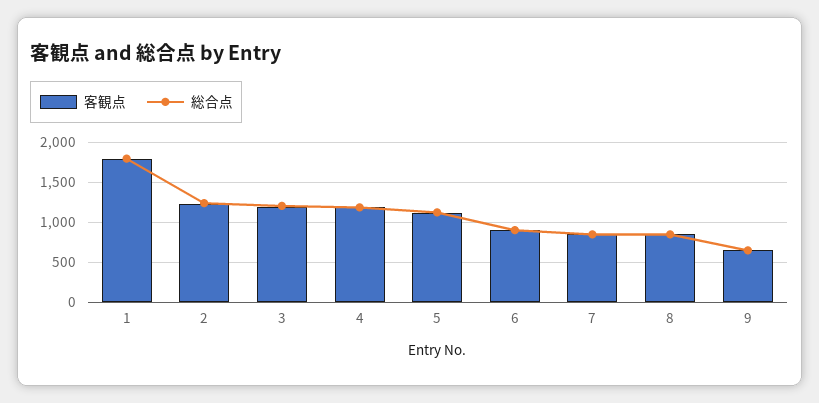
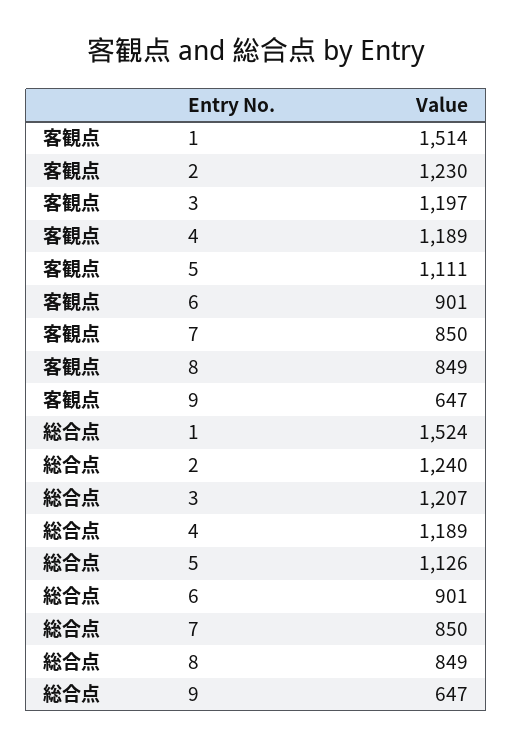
  {
    "客観点": {
-     "1": 1800,
+     "1": 1514,
      "2": 1230,
      "3": 1197,
      "4": 1189,
      "5": 1111,
      "6": 901,
      "7": 850,
      "8": 849,
      "9": 647
    },
    "総合点": {
-     "1": 1800,
+     "1": 1524,
      "2": 1240,
      "3": 1207,
      "4": 1189,
      "5": 1126,
      "6": 901,
      "7": 850,
      "8": 849,
      "9": 647
    }
  }

